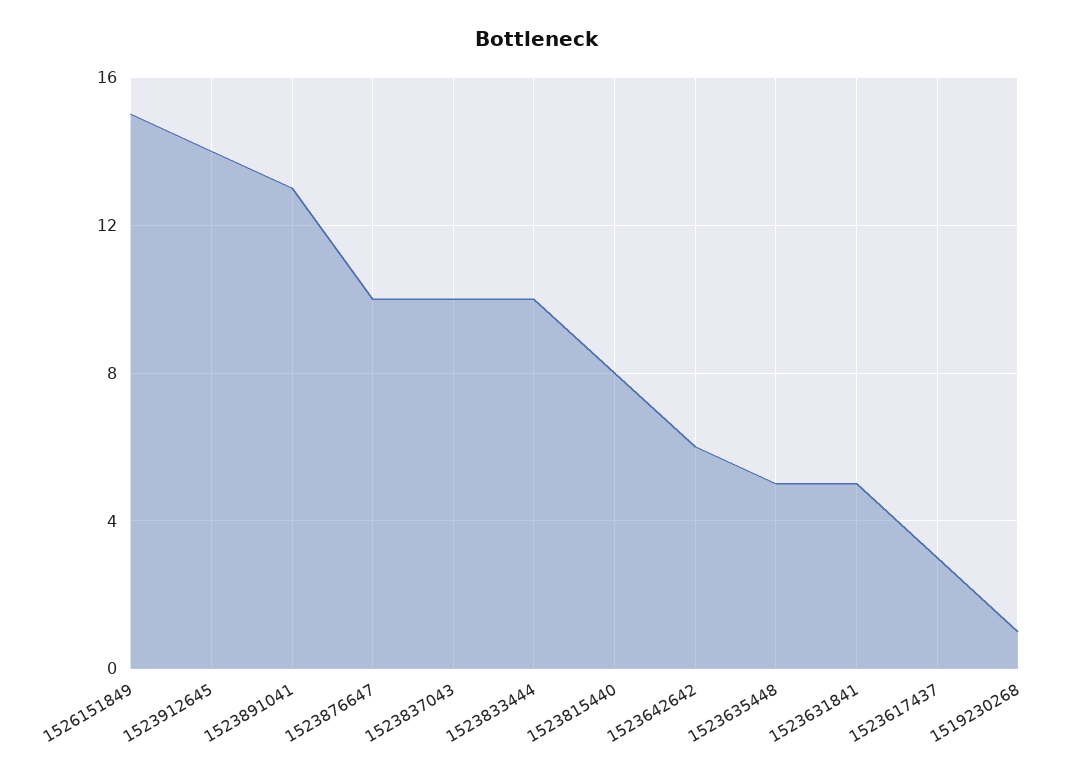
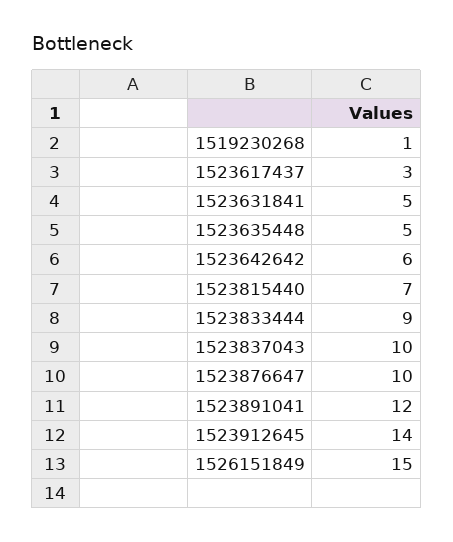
  {
    "1526151849": 15,
    "1523912645": 14,
-   "1523891041": 13,
+   "1523891041": 12,
    "1523876647": 10,
    "1523837043": 10,
-   "1523833444": 10,
+   "1523833444": 9,
-   "1523815440": 8,
+   "1523815440": 7,
    "1523642642": 6,
    "1523635448": 5,
    "1523631841": 5,
    "1523617437": 3,
    "1519230268": 1
  }

